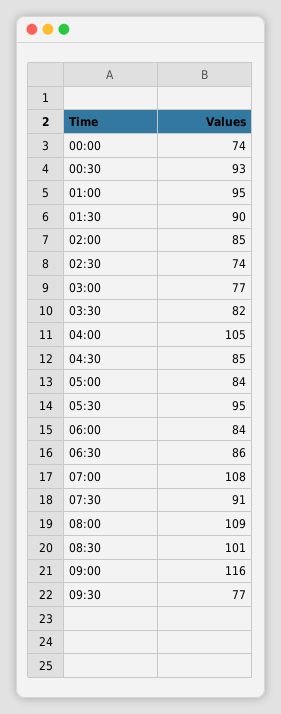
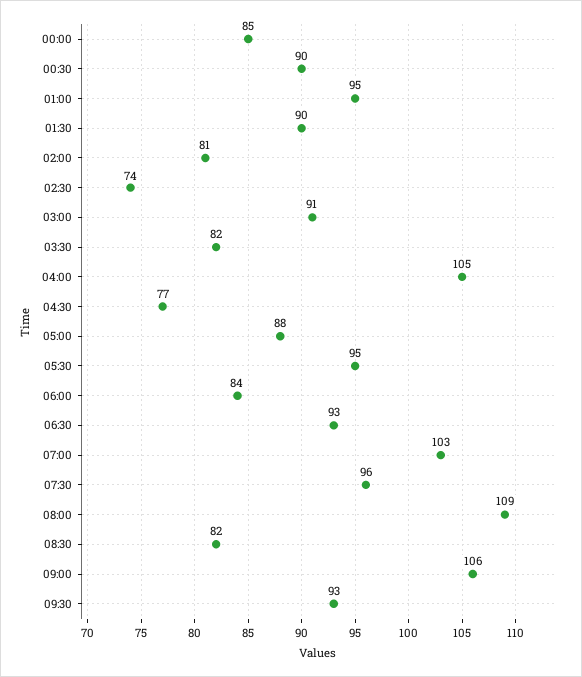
  {
-   "00:00": 74,
+   "00:00": 85,
-   "00:30": 93,
+   "00:30": 90,
    "01:00": 95,
    "01:30": 90,
-   "02:00": 85,
+   "02:00": 81,
    "02:30": 74,
-   "03:00": 77,
+   "03:00": 91,
    "03:30": 82,
    "04:00": 105,
-   "04:30": 85,
+   "04:30": 77,
-   "05:00": 84,
+   "05:00": 88,
    "05:30": 95,
    "06:00": 84,
-   "06:30": 86,
+   "06:30": 93,
-   "07:00": 108,
+   "07:00": 103,
-   "07:30": 91,
+   "07:30": 96,
    "08:00": 109,
-   "08:30": 101,
+   "08:30": 82,
-   "09:00": 116,
+   "09:00": 106,
-   "09:30": 77
+   "09:30": 93
  }

